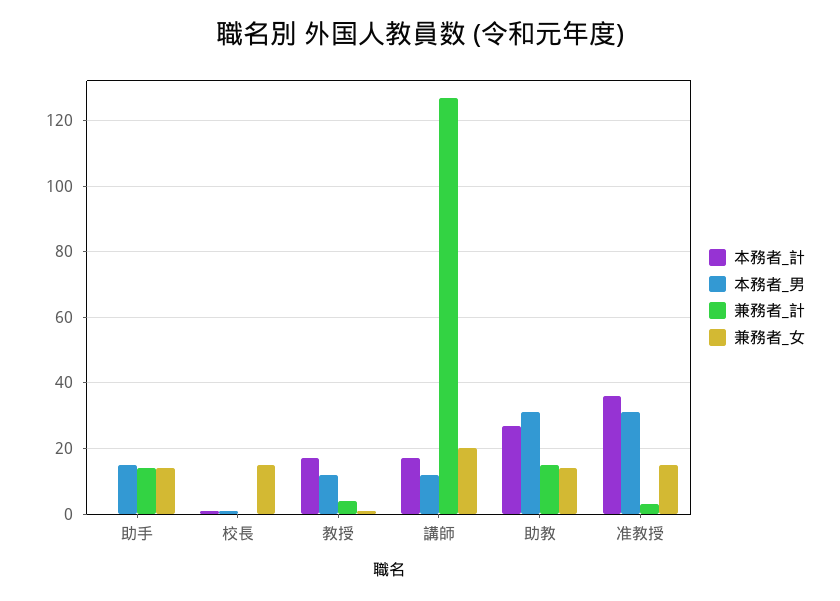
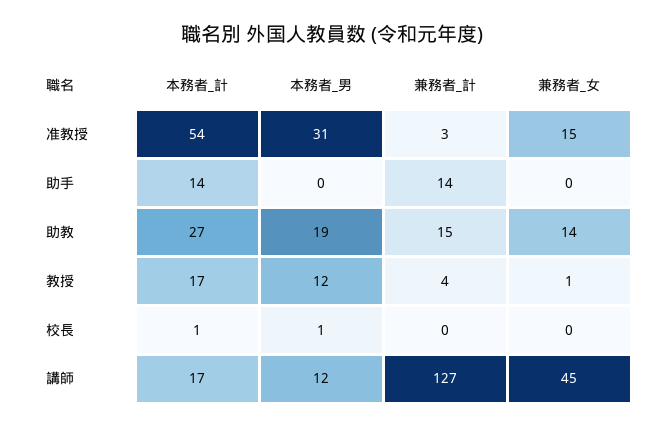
  {
    "本務者_計": {
-     "助手": 0,
+     "助手": 14,
      "校長": 1,
      "教授": 17,
      "講師": 17,
      "助教": 27,
-     "准教授": 35
+     "准教授": 54
    },
    "本務者_男": {
-     "助手": 15,
+     "助手": 0,
      "校長": 1,
      "教授": 12,
      "講師": 12,
-     "助教": 30,
+     "助教": 19,
      "准教授": 31
    },
    "兼務者_計": {
      "助手": 14,
      "校長": 0,
      "教授": 4,
      "講師": 127,
      "助教": 15,
      "准教授": 3
    },
    "兼務者_女": {
-     "助手": 15,
+     "助手": 0,
-     "校長": 15,
+     "校長": 0,
      "教授": 1,
-     "講師": 20,
+     "講師": 45,
      "助教": 14,
      "准教授": 15
    }
  }

